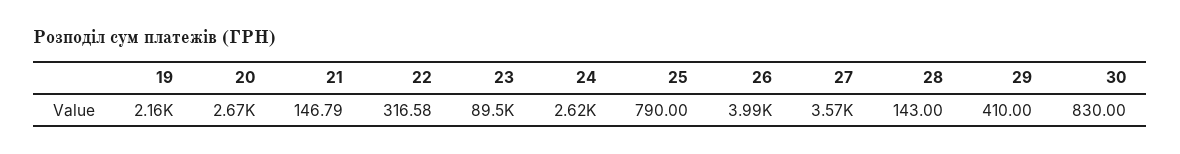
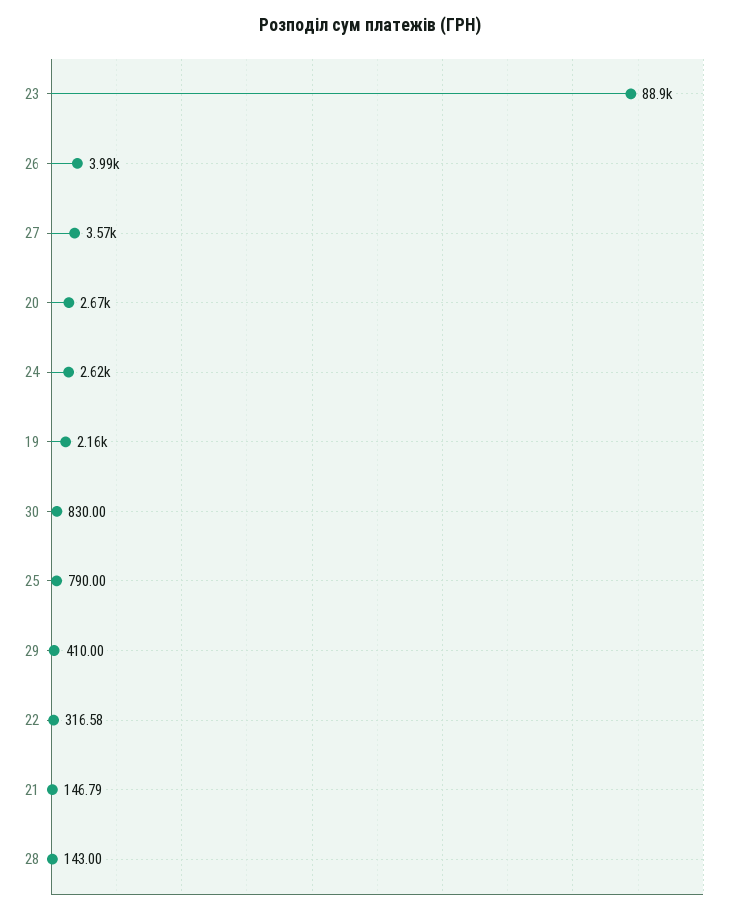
  {
    "19": 2160,
    "20": 2670,
    "21": 146.79,
    "22": 316.58,
-   "23": 89500,
+   "23": 88900,
    "24": 2620,
    "25": 790,
    "26": 3990,
    "27": 3570,
    "28": 143,
    "29": 410,
    "30": 830
  }

